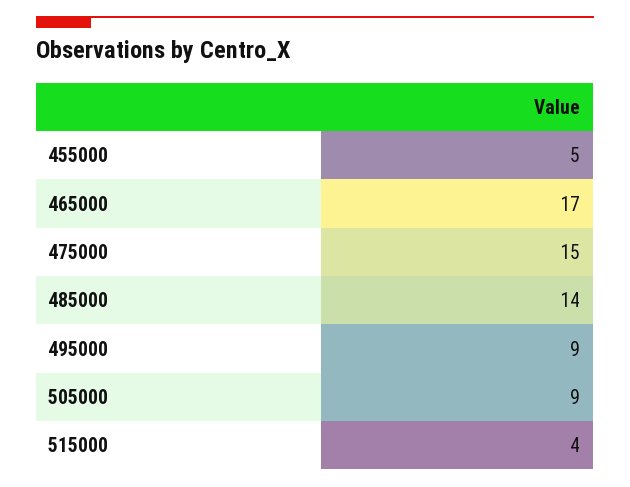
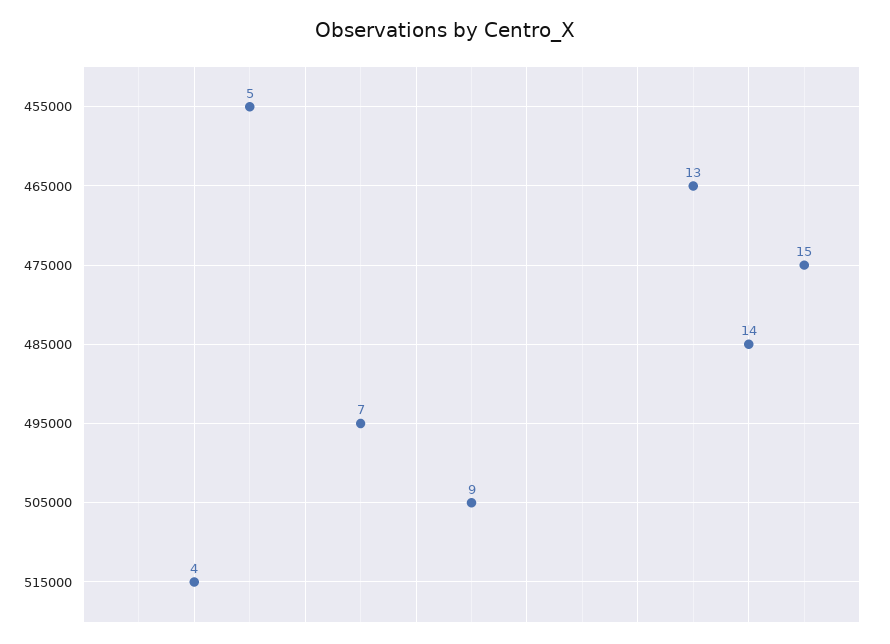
  {
    "455000": 5,
-   "465000": 17,
+   "465000": 13,
    "475000": 15,
    "485000": 14,
-   "495000": 9,
+   "495000": 7,
    "505000": 9,
    "515000": 4
  }

